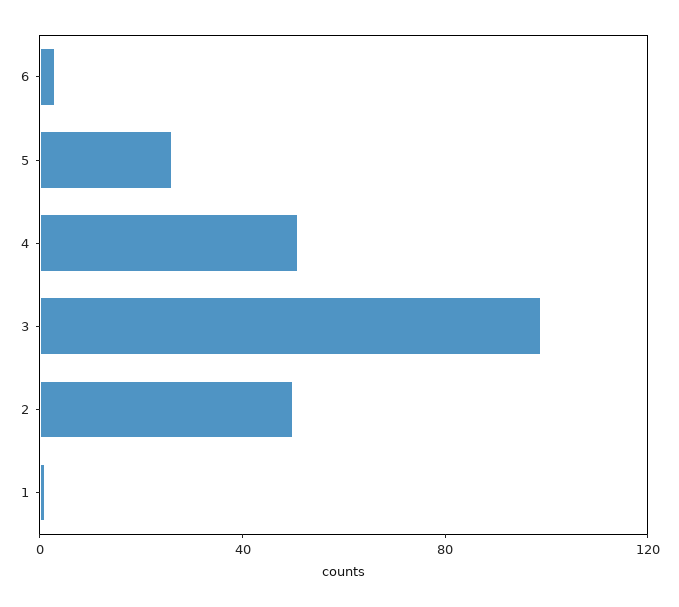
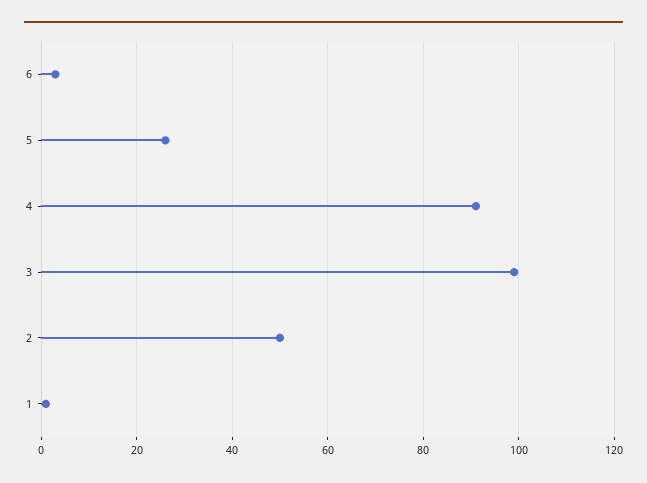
  {
    "6": 5,
    "5": 25,
-   "4": 50,
+   "4": 90,
    "3": 100,
    "2": 50,
    "1": 0
  }

